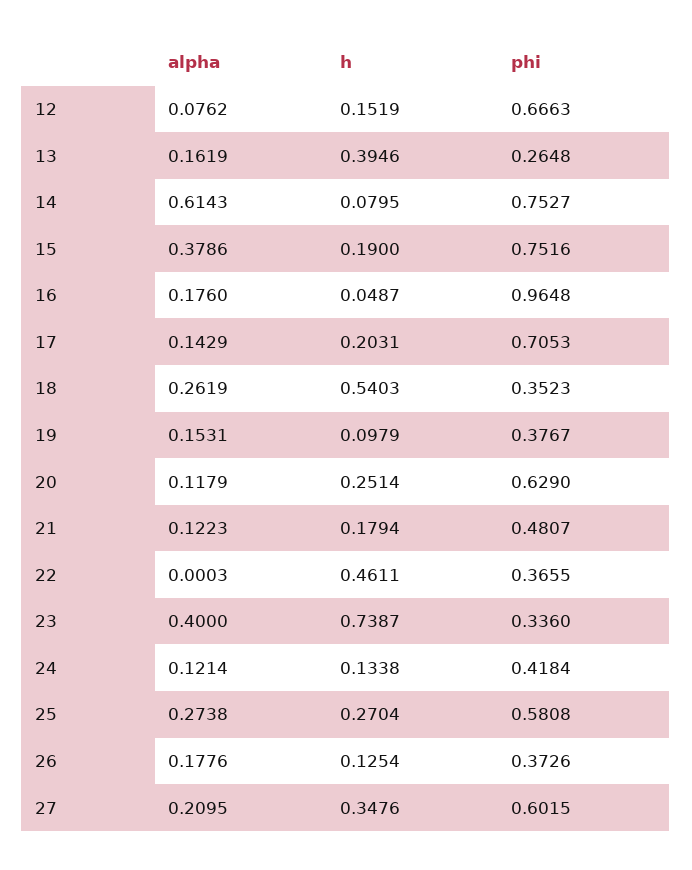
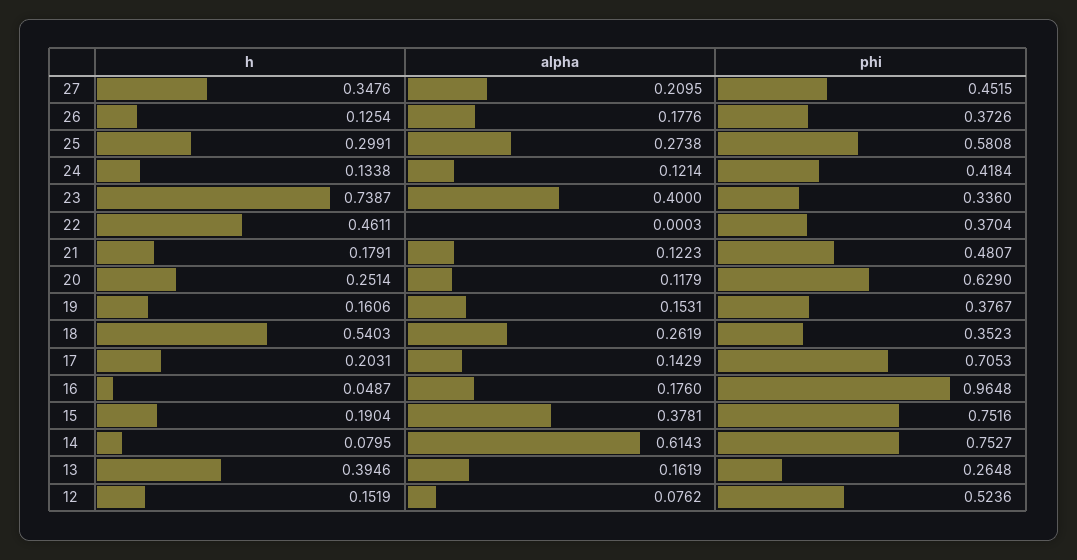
  {
    "alpha": {
      "12": 0.0762,
      "13": 0.1619,
      "14": 0.6143,
-     "15": 0.3786,
+     "15": 0.3781,
      "16": 0.176,
      "17": 0.1429,
      "18": 0.2619,
      "19": 0.1531,
      "20": 0.1179,
      "21": 0.1223,
      "22": 0.0003,
      "23": 0.4,
      "24": 0.1214,
      "25": 0.2738,
      "26": 0.1776,
      "27": 0.2095
    },
    "h": {
      "12": 0.1519,
      "13": 0.3946,
      "14": 0.0795,
-     "15": 0.19,
+     "15": 0.1904,
      "16": 0.0487,
      "17": 0.2031,
      "18": 0.5403,
-     "19": 0.0979,
+     "19": 0.1606,
      "20": 0.2514,
-     "21": 0.1794,
+     "21": 0.1791,
      "22": 0.4611,
      "23": 0.7387,
      "24": 0.1338,
-     "25": 0.2704,
+     "25": 0.2991,
      "26": 0.1254,
      "27": 0.3476
    },
    "phi": {
-     "12": 0.6663,
+     "12": 0.5236,
      "13": 0.2648,
      "14": 0.7527,
      "15": 0.7516,
      "16": 0.9648,
      "17": 0.7053,
      "18": 0.3523,
      "19": 0.3767,
      "20": 0.629,
      "21": 0.4807,
-     "22": 0.3655,
+     "22": 0.3704,
      "23": 0.336,
      "24": 0.4184,
      "25": 0.5808,
      "26": 0.3726,
-     "27": 0.6015
+     "27": 0.4515
    }
  }

